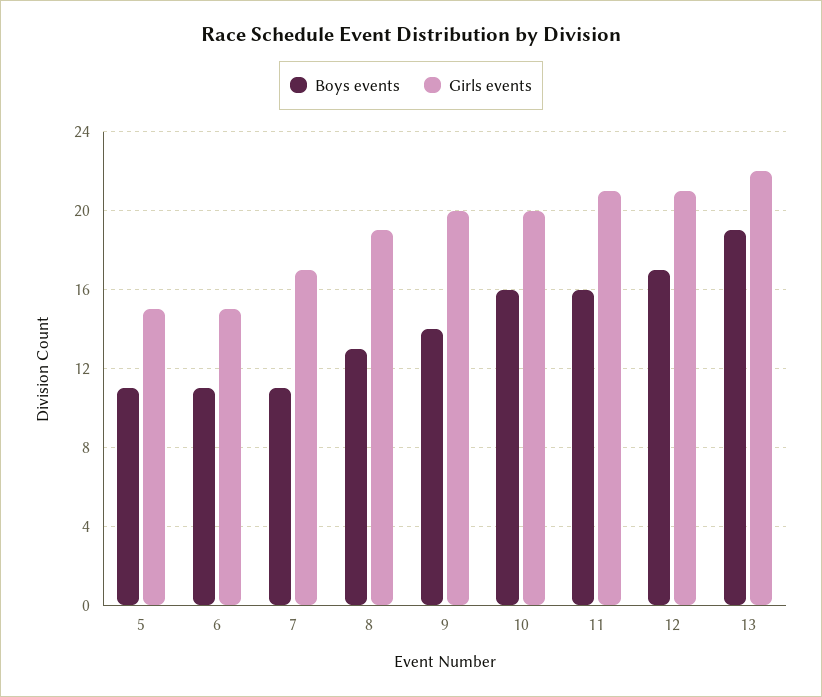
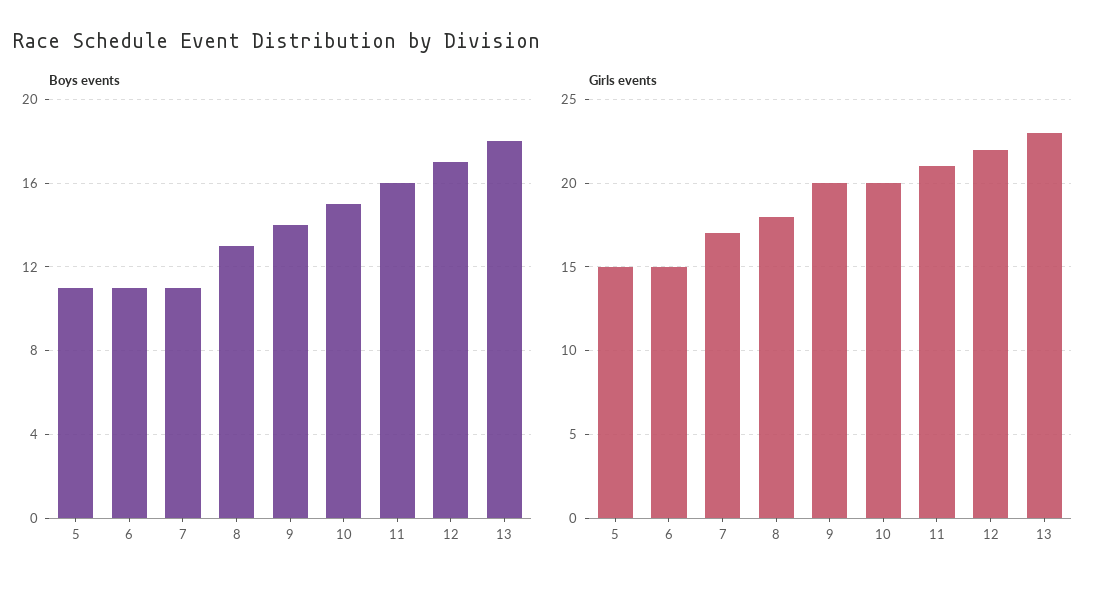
  {
    "Boys events": {
      "5": 11,
      "6": 11,
      "7": 11,
      "8": 13,
      "9": 14,
-     "10": 16,
+     "10": 15,
      "11": 16,
      "12": 17,
-     "13": 19
+     "13": 18
    },
    "Girls events": {
      "5": 15,
      "6": 15,
      "7": 17,
-     "8": 19,
+     "8": 18,
      "9": 20,
      "10": 20,
      "11": 21,
-     "12": 21,
+     "12": 22,
-     "13": 22
+     "13": 23
    }
  }

